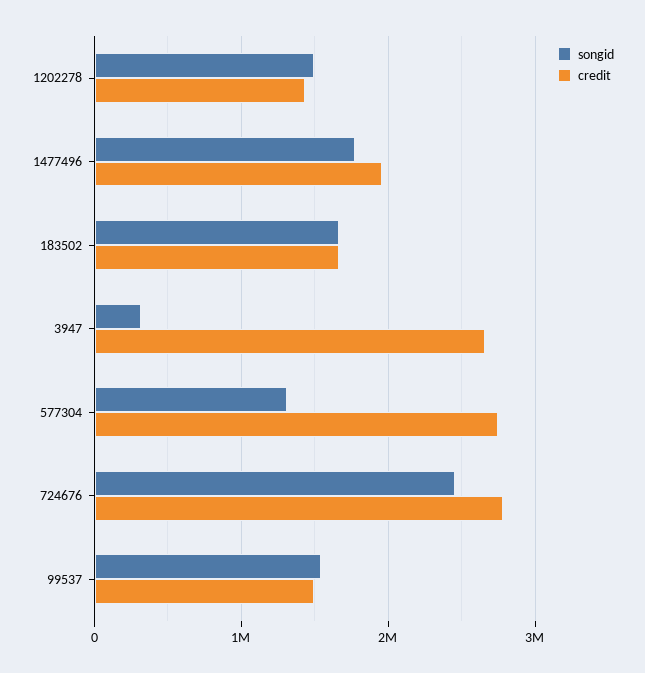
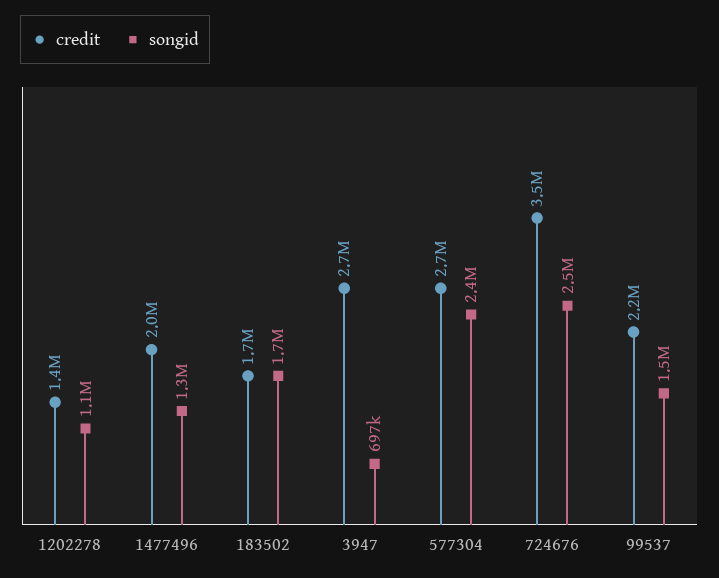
  {
    "songid": {
-     "1202278": 1500000,
+     "1202278": 1100000,
-     "1477496": 1800000,
+     "1477496": 1300000,
      "183502": 1700000,
-     "3947": 300000,
+     "3947": 697000,
-     "577304": 1300000,
+     "577304": 2400000,
      "724676": 2500000,
      "99537": 1500000
    },
    "credit": {
      "1202278": 1400000,
      "1477496": 2000000,
      "183502": 1700000,
      "3947": 2700000,
      "577304": 2700000,
-     "724676": 2800000,
+     "724676": 3500000,
-     "99537": 1500000
+     "99537": 2200000
    }
  }

